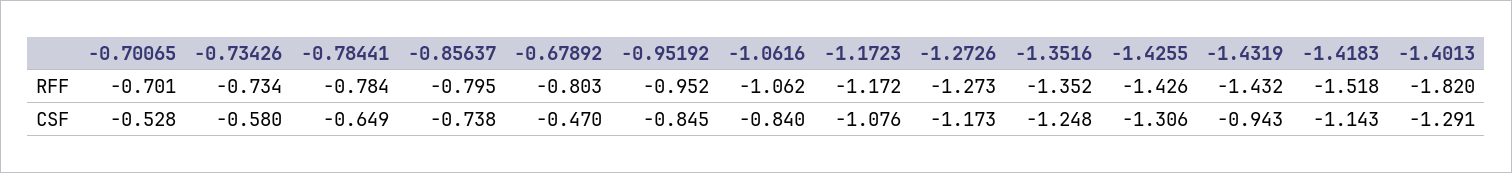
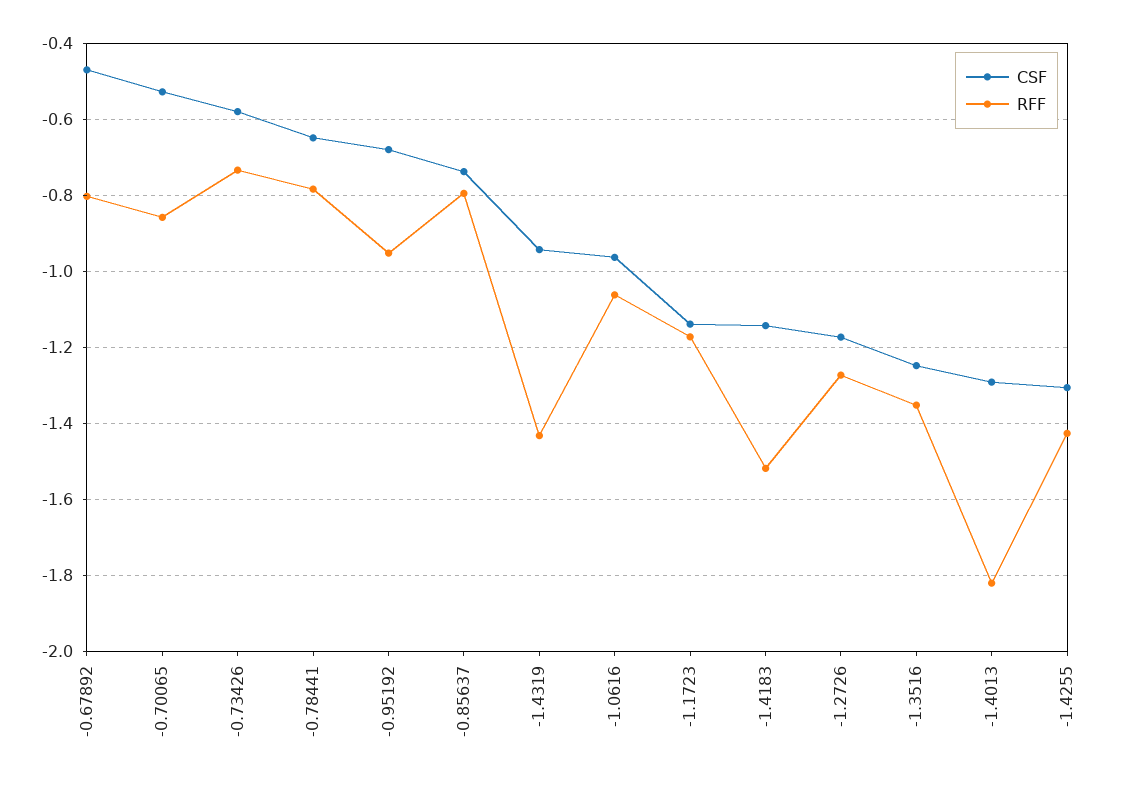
  {
    "RFF": {
-     "-0.70065": -0.701,
+     "-0.70065": -0.86,
      "-0.73426": -0.734,
      "-0.78441": -0.784,
      "-0.85637": -0.795,
      "-0.67892": -0.803,
      "-0.95192": -0.952,
      "-1.0616": -1.062,
      "-1.1723": -1.172,
      "-1.2726": -1.273,
      "-1.3516": -1.352,
      "-1.4255": -1.426,
      "-1.4319": -1.432,
      "-1.4183": -1.518,
      "-1.4013": -1.82
    },
    "CSF": {
      "-0.70065": -0.528,
      "-0.73426": -0.58,
      "-0.78441": -0.649,
      "-0.85637": -0.738,
      "-0.67892": -0.47,
-     "-0.95192": -0.845,
+     "-0.95192": -0.68,
-     "-1.0616": -0.84,
+     "-1.0616": -0.96,
-     "-1.1723": -1.076,
+     "-1.1723": -1.14,
      "-1.2726": -1.173,
      "-1.3516": -1.248,
      "-1.4255": -1.306,
      "-1.4319": -0.943,
      "-1.4183": -1.143,
      "-1.4013": -1.291
    }
  }

